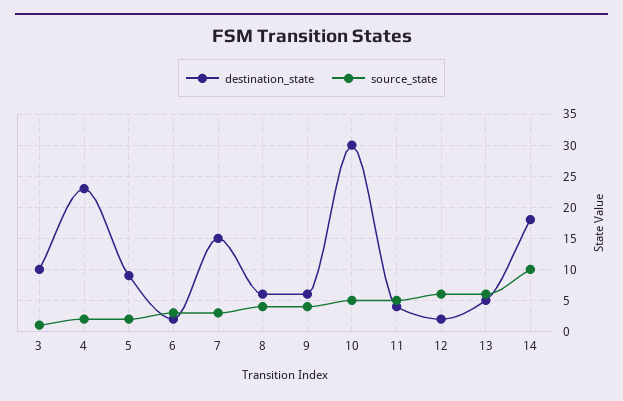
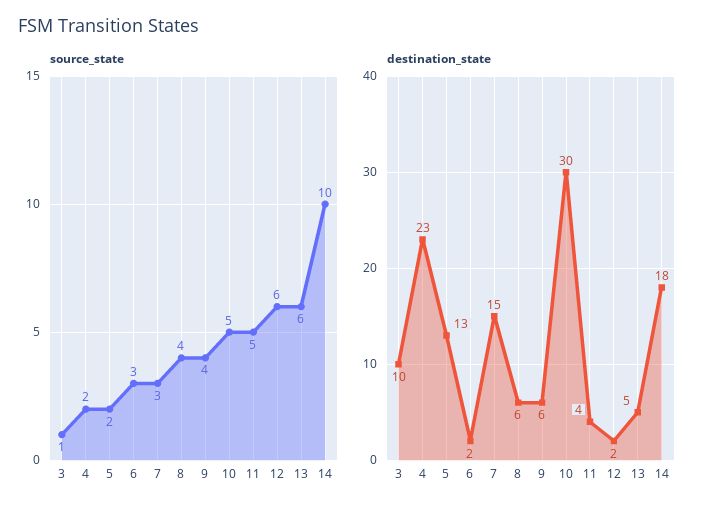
  {
    "destination_state": {
      "3": 10,
      "4": 23,
-     "5": 9,
+     "5": 13,
      "6": 2,
      "7": 15,
      "8": 6,
      "9": 6,
      "10": 30,
      "11": 4,
      "12": 2,
      "13": 5,
      "14": 18
    },
    "source_state": {
      "3": 1,
      "4": 2,
      "5": 2,
      "6": 3,
      "7": 3,
      "8": 4,
      "9": 4,
      "10": 5,
      "11": 5,
      "12": 6,
      "13": 6,
      "14": 10
    }
  }

